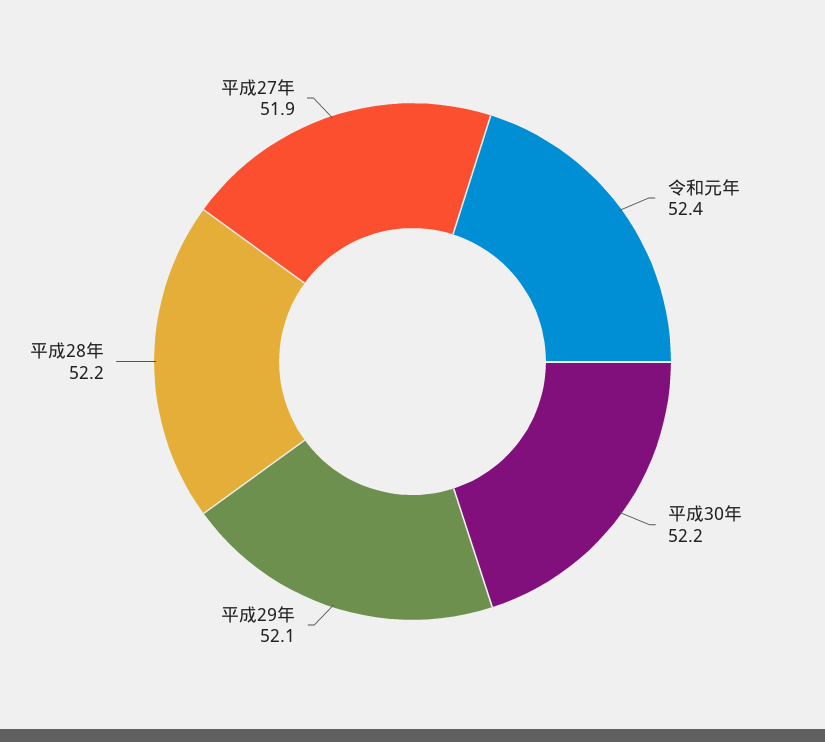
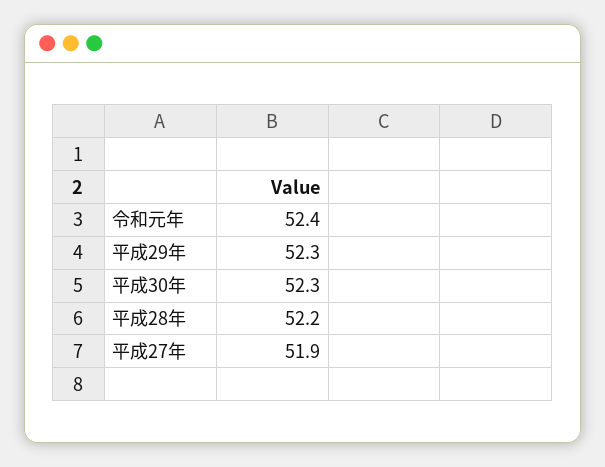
  {
    "令和元年": 52.4,
-   "平成30年": 52.2,
+   "平成30年": 52.3,
-   "平成29年": 52.1,
+   "平成29年": 52.3,
    "平成28年": 52.2,
    "平成27年": 51.9
  }

